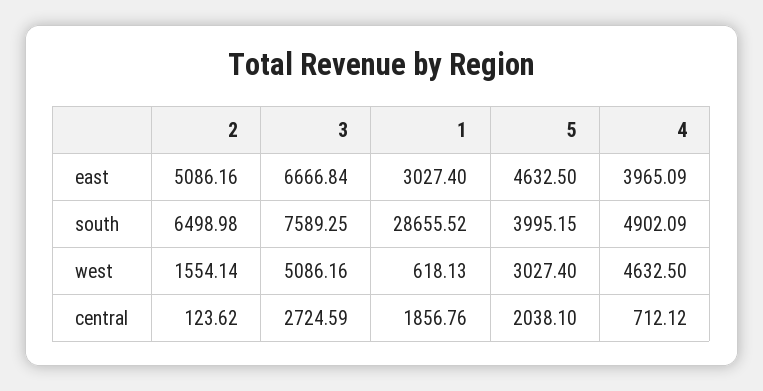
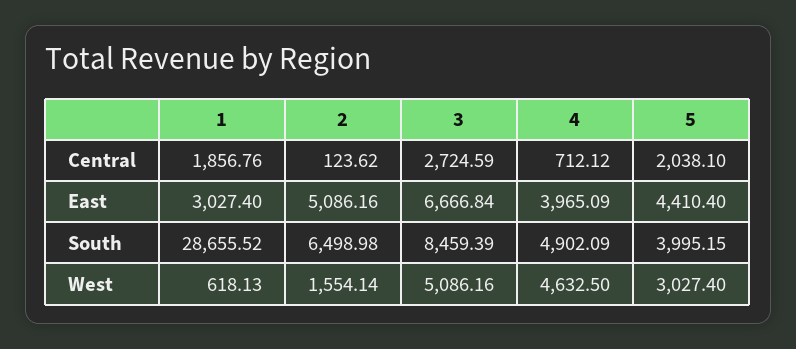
  {
    "2": {
      "east": 5086.16,
      "south": 6498.98,
      "west": 1554.14,
      "central": 123.62
    },
    "3": {
      "east": 6666.84,
-     "south": 7589.25,
+     "south": 8459.39,
      "west": 5086.16,
      "central": 2724.59
    },
    "1": {
      "east": 3027.4,
      "south": 28655.52,
      "west": 618.13,
      "central": 1856.76
    },
    "5": {
-     "east": 4632.5,
+     "east": 4410.4,
      "south": 3995.15,
      "west": 3027.4,
      "central": 2038.1
    },
    "4": {
      "east": 3965.09,
      "south": 4902.09,
      "west": 4632.5,
      "central": 712.12
    }
  }

